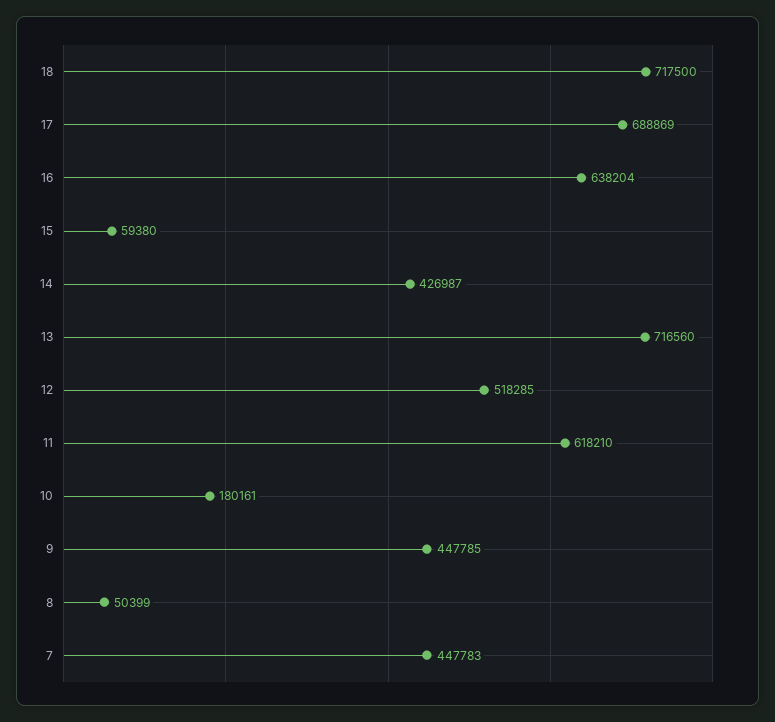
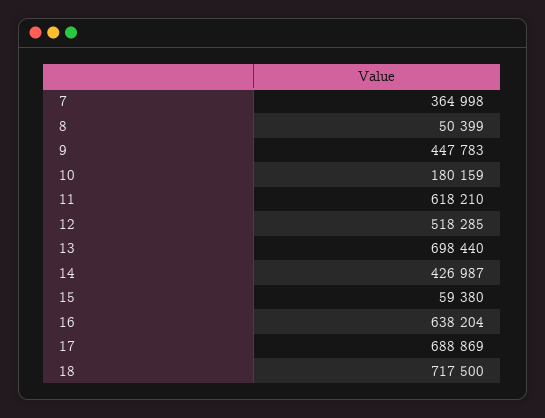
  {
    "18": 717500,
    "17": 688869,
    "16": 638204,
    "15": 59380,
    "14": 426987,
-   "13": 716560,
+   "13": 698440,
    "12": 518285,
    "11": 618210,
-   "10": 180161,
+   "10": 180159,
-   "9": 447785,
+   "9": 447783,
    "8": 50399,
-   "7": 447783
+   "7": 364998
  }

